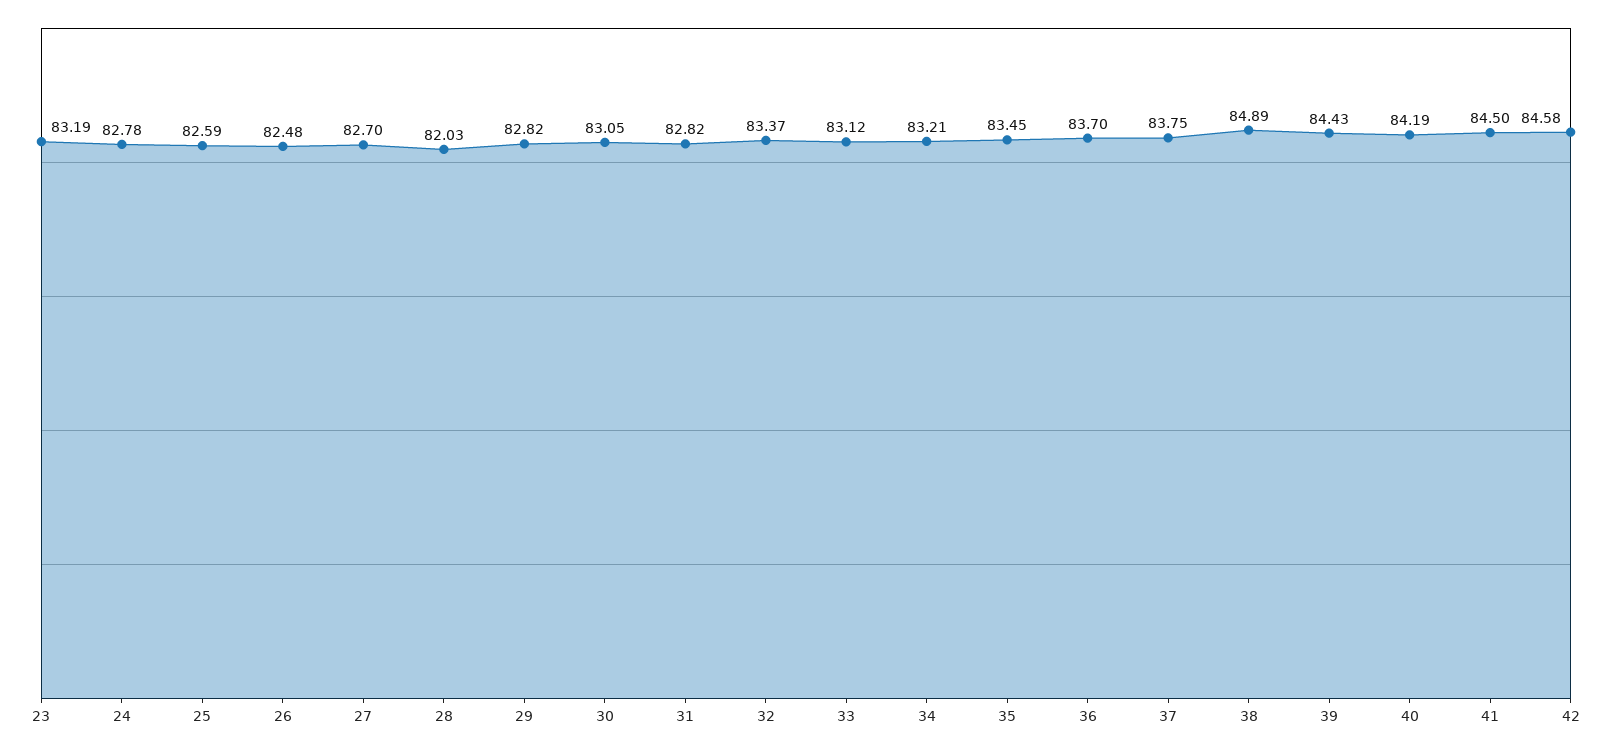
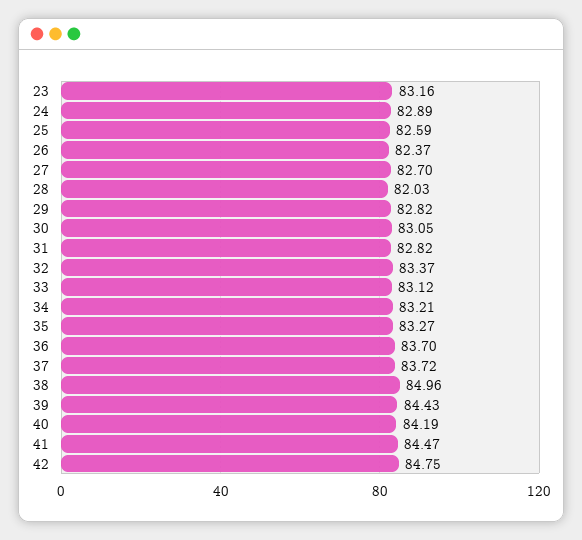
  {
-   "23": 83.19,
+   "23": 83.16,
-   "24": 82.78,
+   "24": 82.89,
    "25": 82.59,
-   "26": 82.48,
+   "26": 82.37,
    "27": 82.7,
    "28": 82.03,
    "29": 82.82,
    "30": 83.05,
    "31": 82.82,
    "32": 83.37,
    "33": 83.12,
    "34": 83.21,
-   "35": 83.45,
+   "35": 83.27,
    "36": 83.7,
-   "37": 83.75,
+   "37": 83.72,
-   "38": 84.89,
+   "38": 84.96,
    "39": 84.43,
    "40": 84.19,
-   "41": 84.5,
+   "41": 84.47,
-   "42": 84.58
+   "42": 84.75
  }

